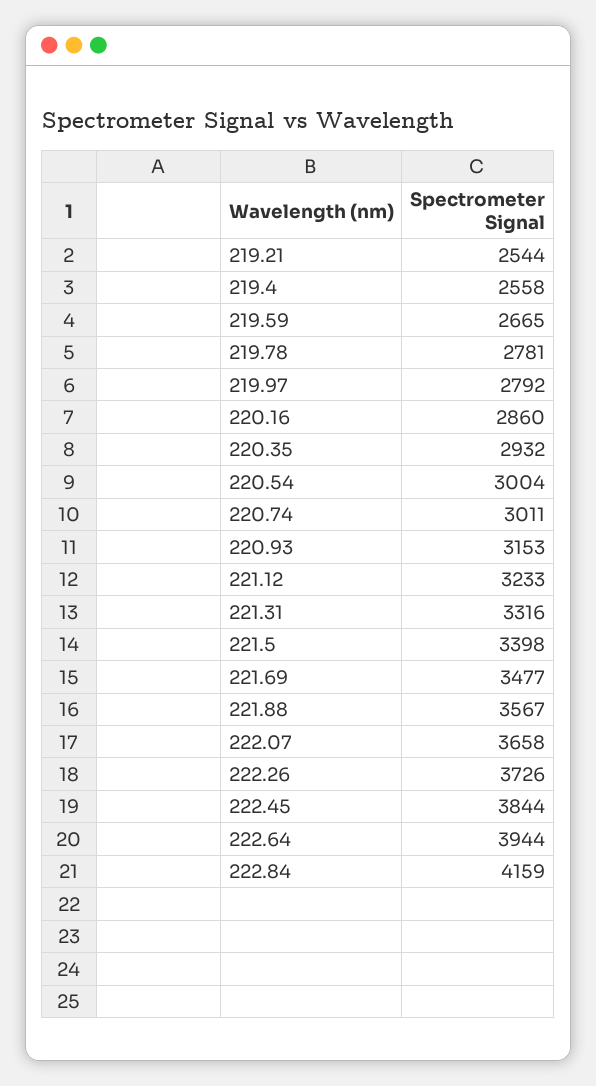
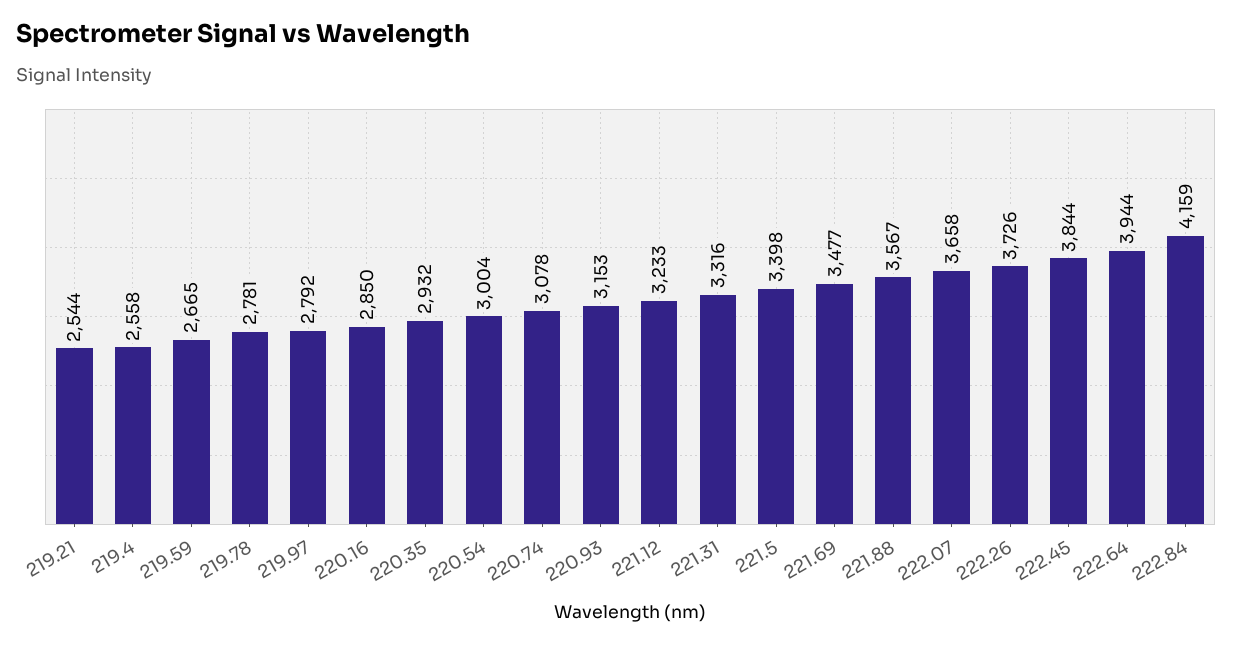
  {
    "219.21": 2544,
    "219.4": 2558,
    "219.59": 2665,
    "219.78": 2781,
    "219.97": 2792,
-   "220.16": 2860,
+   "220.16": 2850,
    "220.35": 2932,
    "220.54": 3004,
-   "220.74": 3011,
+   "220.74": 3078,
    "220.93": 3153,
    "221.12": 3233,
    "221.31": 3316,
    "221.5": 3398,
    "221.69": 3477,
    "221.88": 3567,
    "222.07": 3658,
    "222.26": 3726,
    "222.45": 3844,
    "222.64": 3944,
    "222.84": 4159
  }

